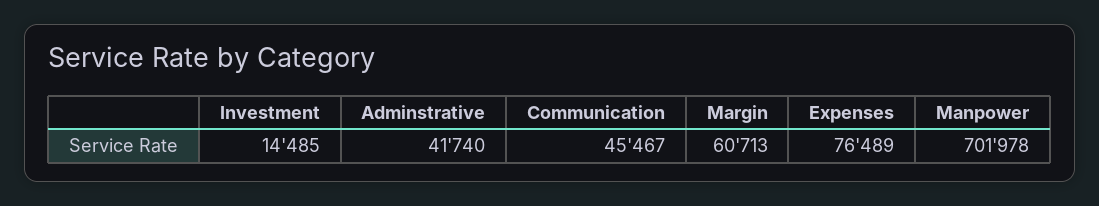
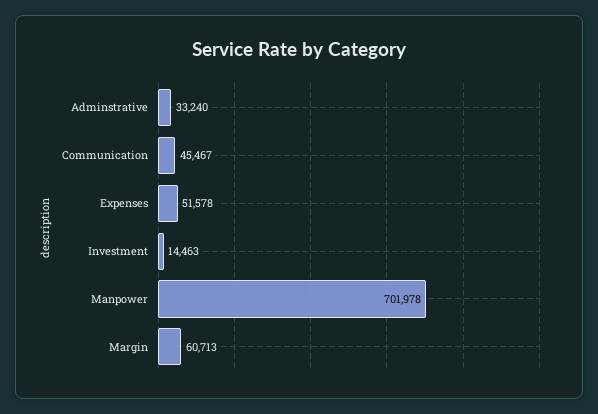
  {
-   "Investment": 14485,
+   "Investment": 14463,
-   "Adminstrative": 41740,
+   "Adminstrative": 33240,
    "Communication": 45467,
    "Margin": 60713,
-   "Expenses": 76489,
+   "Expenses": 51578,
    "Manpower": 701978
  }

